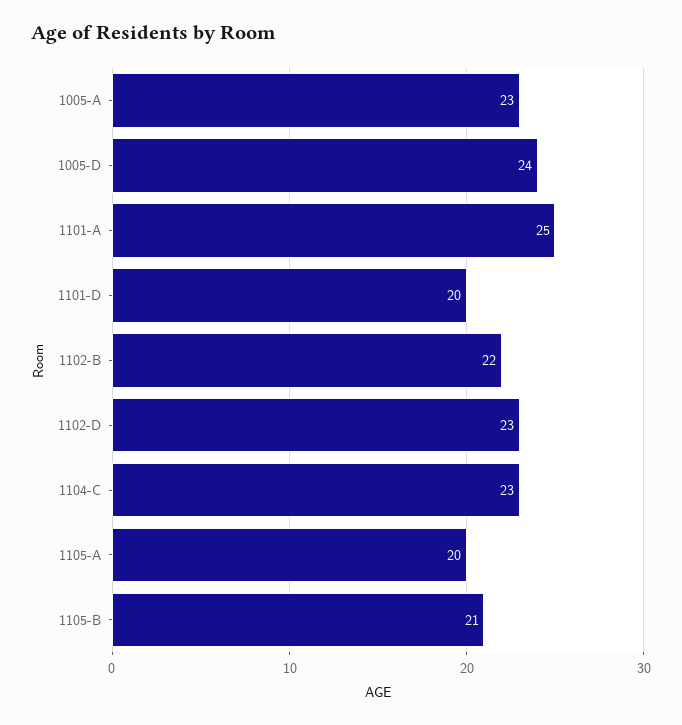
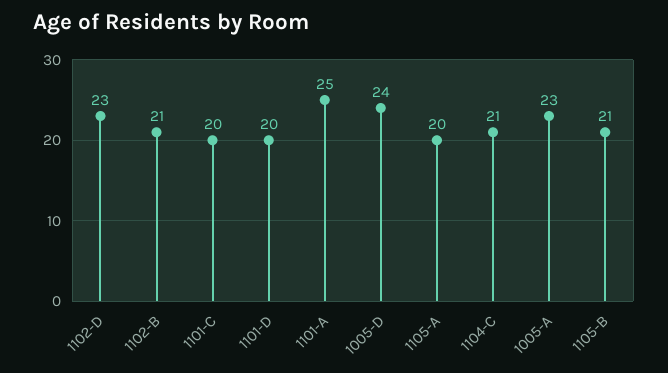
  {
    "1005-A": 23,
    "1005-D": 24,
    "1101-A": 25,
    "1101-D": 20,
-   "1102-B": 22,
+   "1102-B": 21,
    "1102-D": 23,
-   "1104-C": 23,
+   "1104-C": 21,
    "1105-A": 20,
-   "1105-B": 21
+   "1105-B": 21,
+   "1101-C": 20
  }

